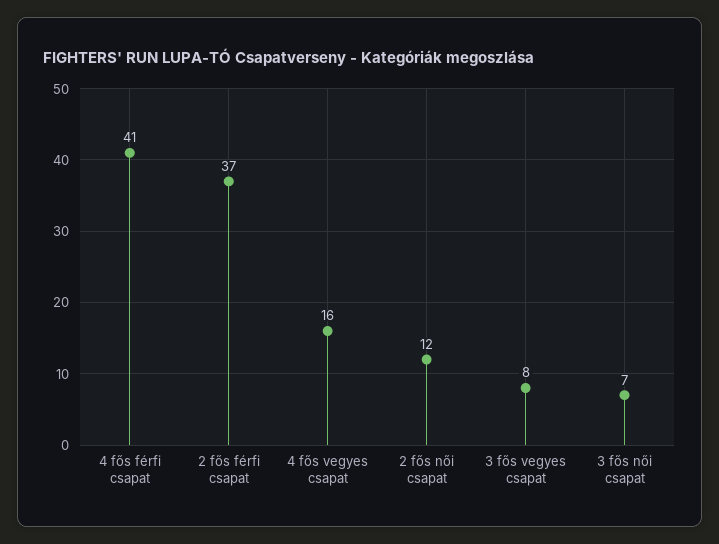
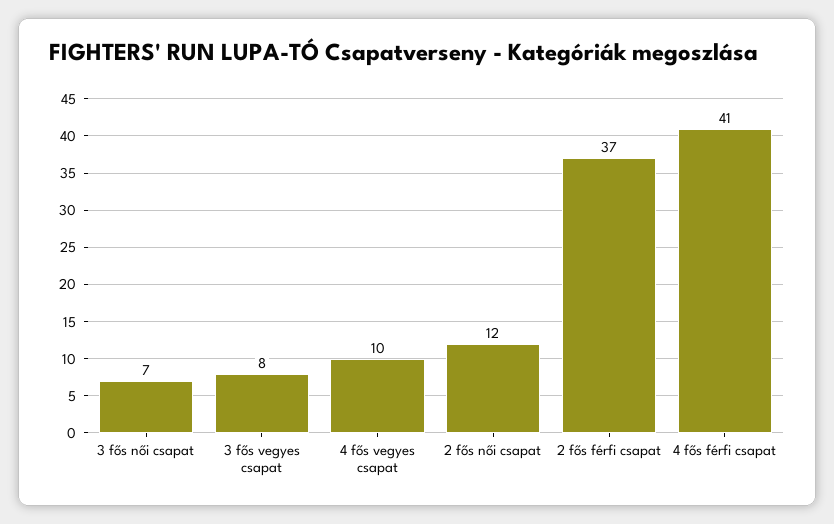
  {
    "4 fős férfi csapat": 41,
    "2 fős férfi csapat": 37,
-   "4 fős vegyes csapat": 16,
+   "4 fős vegyes csapat": 10,
    "2 fős női csapat": 12,
    "3 fős vegyes csapat": 8,
    "3 fős női csapat": 7
  }

